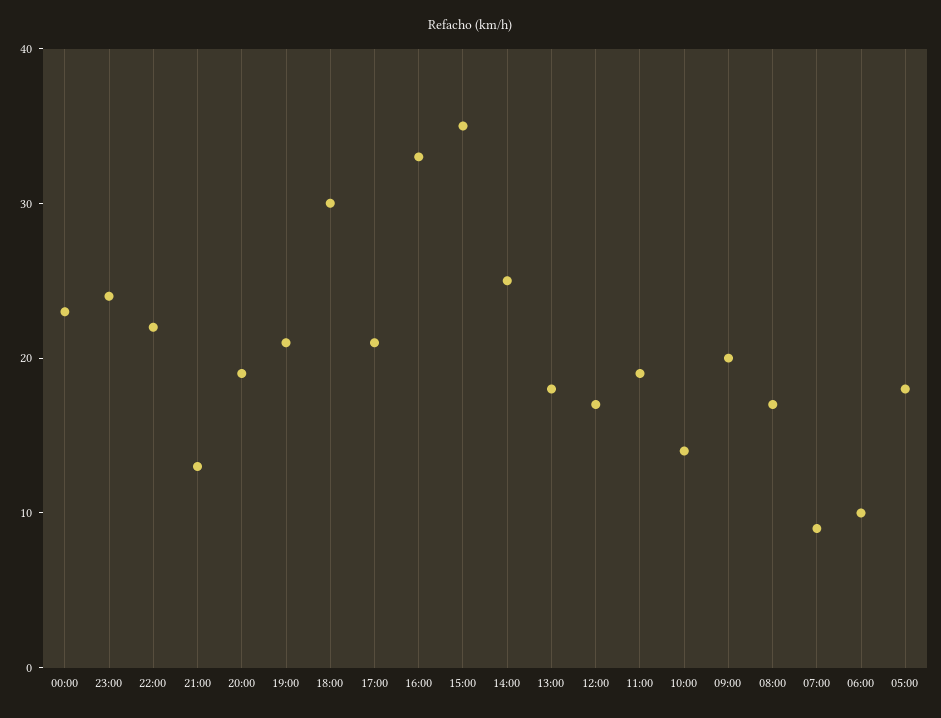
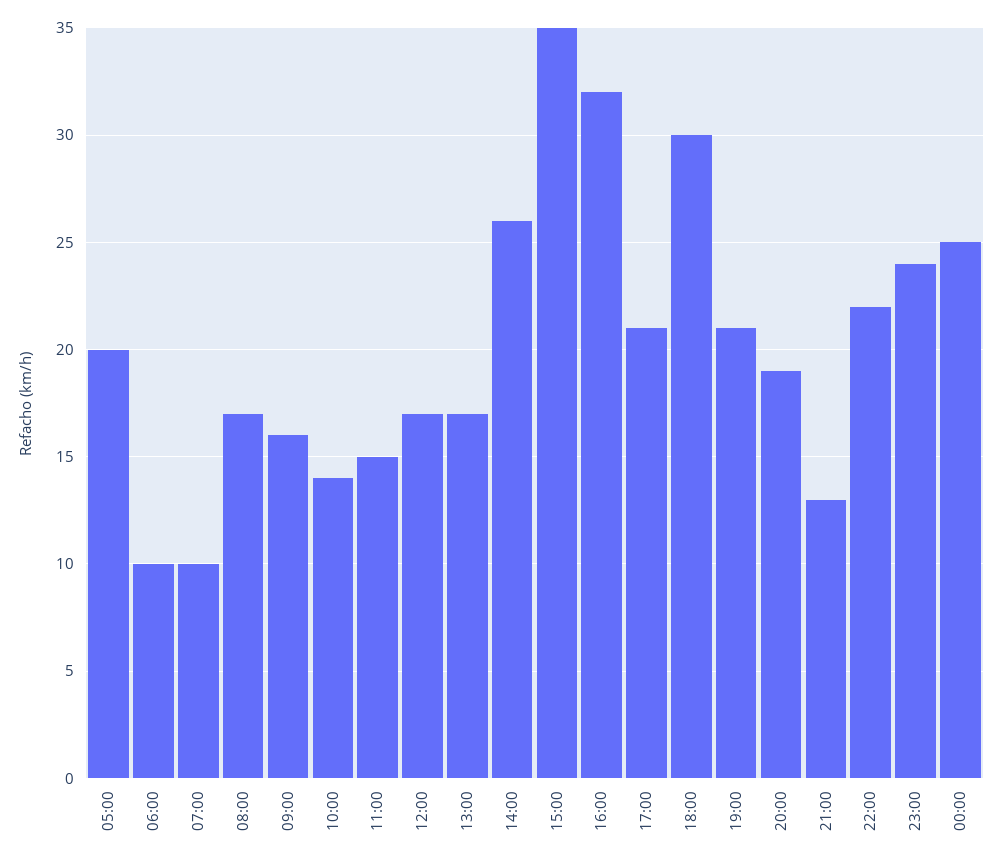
  {
-   "00:00": 23,
+   "00:00": 25,
    "23:00": 24,
    "22:00": 22,
    "21:00": 13,
    "20:00": 19,
    "19:00": 21,
    "18:00": 30,
    "17:00": 21,
-   "16:00": 33,
+   "16:00": 32,
    "15:00": 35,
-   "14:00": 25,
+   "14:00": 26,
-   "13:00": 18,
+   "13:00": 17,
    "12:00": 17,
-   "11:00": 19,
+   "11:00": 15,
    "10:00": 14,
-   "09:00": 20,
+   "09:00": 16,
    "08:00": 17,
-   "07:00": 9,
+   "07:00": 10,
    "06:00": 10,
-   "05:00": 18
+   "05:00": 20
  }

